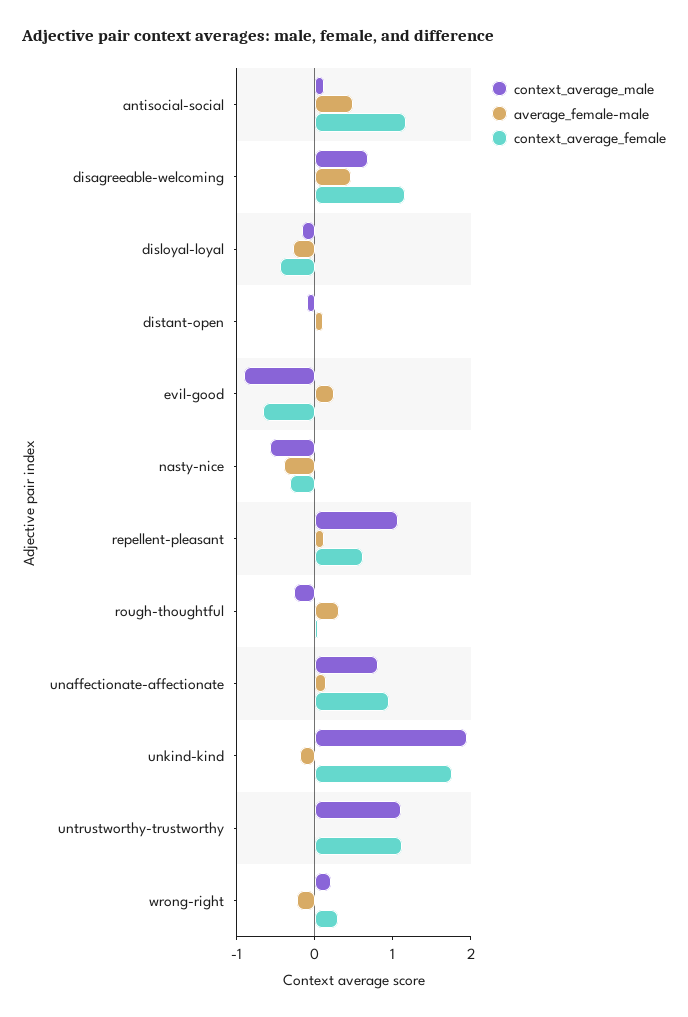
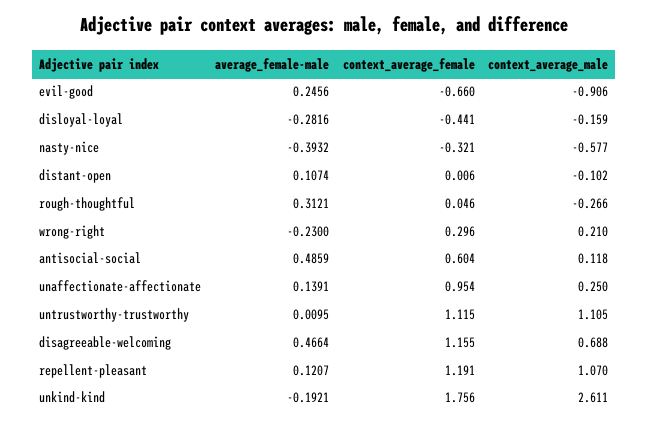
  {
    "context_average_male": {
      "antisocial-social": 0.118,
      "disagreeable-welcoming": 0.688,
      "disloyal-loyal": -0.159,
      "distant-open": -0.102,
      "evil-good": -0.906,
      "nasty-nice": -0.577,
      "repellent-pleasant": 1.07,
      "rough-thoughtful": -0.266,
-     "unaffectionate-affectionate": 0.8,
+     "unaffectionate-affectionate": 0.25,
-     "unkind-kind": 2,
+     "unkind-kind": 2.611,
      "untrustworthy-trustworthy": 1.105,
      "wrong-right": 0.21
    },
    "average_female-male": {
      "antisocial-social": 0.4859,
      "disagreeable-welcoming": 0.4664,
      "disloyal-loyal": -0.2816,
      "distant-open": 0.1074,
      "evil-good": 0.2456,
      "nasty-nice": -0.3932,
      "repellent-pleasant": 0.1207,
      "rough-thoughtful": 0.3121,
      "unaffectionate-affectionate": 0.1391,
      "unkind-kind": -0.1921,
      "untrustworthy-trustworthy": 0.0095,
      "wrong-right": -0.23
    },
    "context_average_female": {
-     "antisocial-social": 1.2,
+     "antisocial-social": 0.604,
      "disagreeable-welcoming": 1.155,
      "disloyal-loyal": -0.441,
      "distant-open": 0.006,
      "evil-good": -0.66,
      "nasty-nice": -0.321,
-     "repellent-pleasant": 0.6,
+     "repellent-pleasant": 1.191,
      "rough-thoughtful": 0.046,
      "unaffectionate-affectionate": 0.954,
      "unkind-kind": 1.756,
      "untrustworthy-trustworthy": 1.115,
      "wrong-right": 0.296
    }
  }

